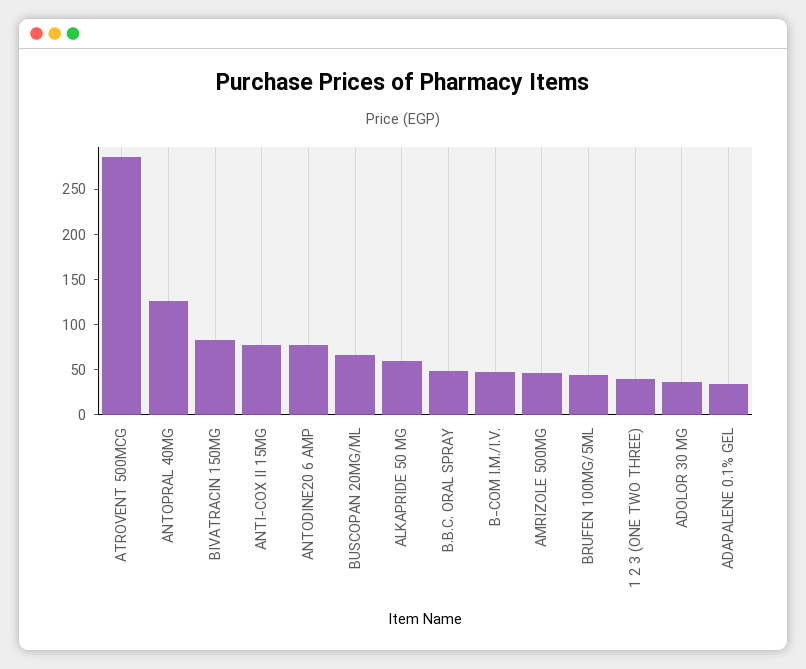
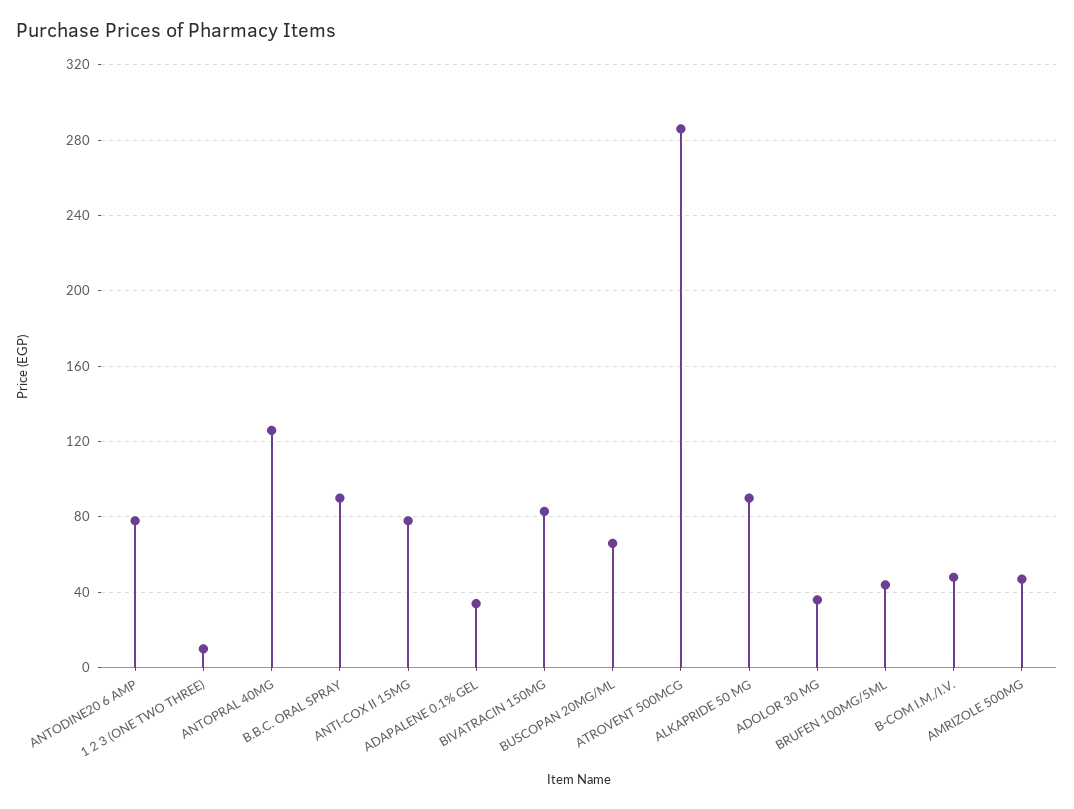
  {
    "ATROVENT 500MCG": 285,
    "ANTOPRAL 40MG": 125,
    "BIVATRACIN 150MG": 85,
    "ANTI-COX II 15MG": 80,
    "ANTODINE20 6 AMP": 80,
    "BUSCOPAN 20MG/ML": 65,
-   "ALKAPRIDE 50 MG": 60,
+   "ALKAPRIDE 50 MG": 90,
-   "B.B.C. ORAL SPRAY": 50,
+   "B.B.C. ORAL SPRAY": 90,
    "B-COM I.M./I.V.": 50,
    "AMRIZOLE 500MG": 45,
    "BRUFEN 100MG/5ML": 45,
-   "1 2 3 (ONE TWO THREE)": 40,
+   "1 2 3 (ONE TWO THREE)": 10,
    "ADOLOR 30 MG": 35,
    "ADAPALENE 0.1% GEL": 35
  }

